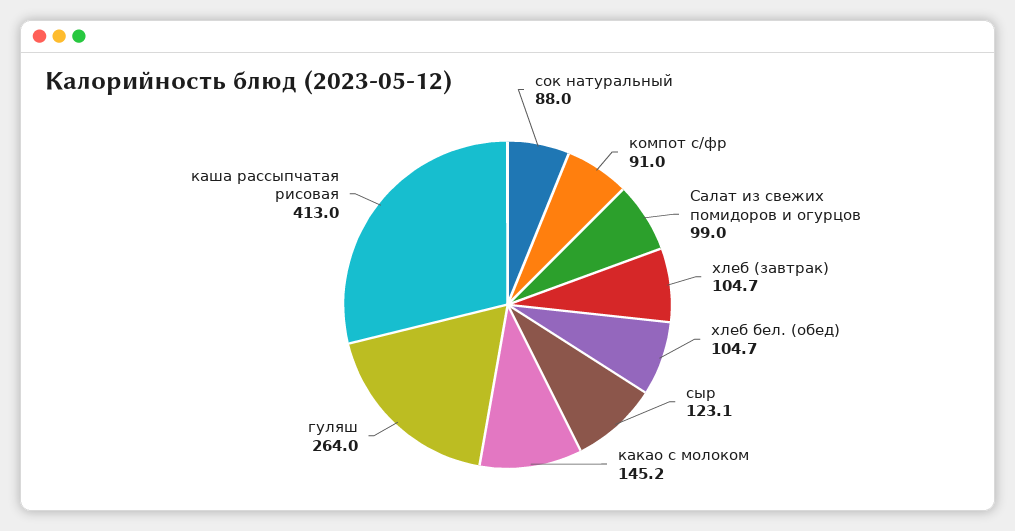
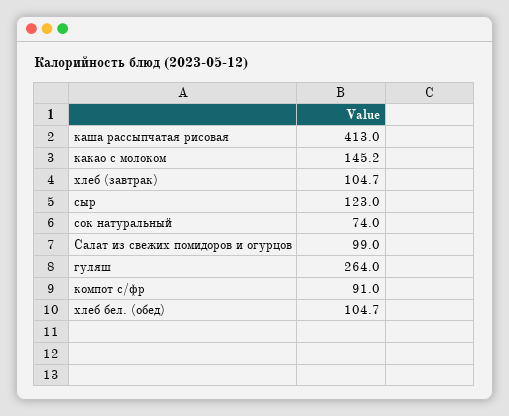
  {
-   "сок натуральный": 88,
+   "сок натуральный": 74,
    "компот с/фр": 91,
    "Салат из свежих помидоров и огурцов": 99,
    "хлеб (завтрак)": 104.7,
    "хлеб бел. (обед)": 104.7,
-   "сыр": 123.1,
+   "сыр": 123,
    "какао с молоком": 145.2,
    "гуляш": 264,
    "каша рассыпчатая рисовая": 413
  }

